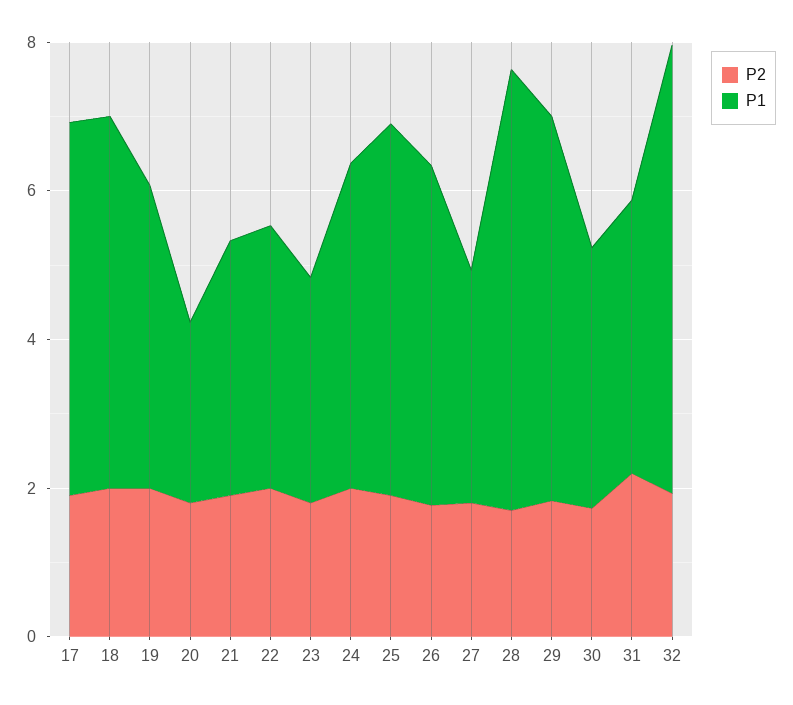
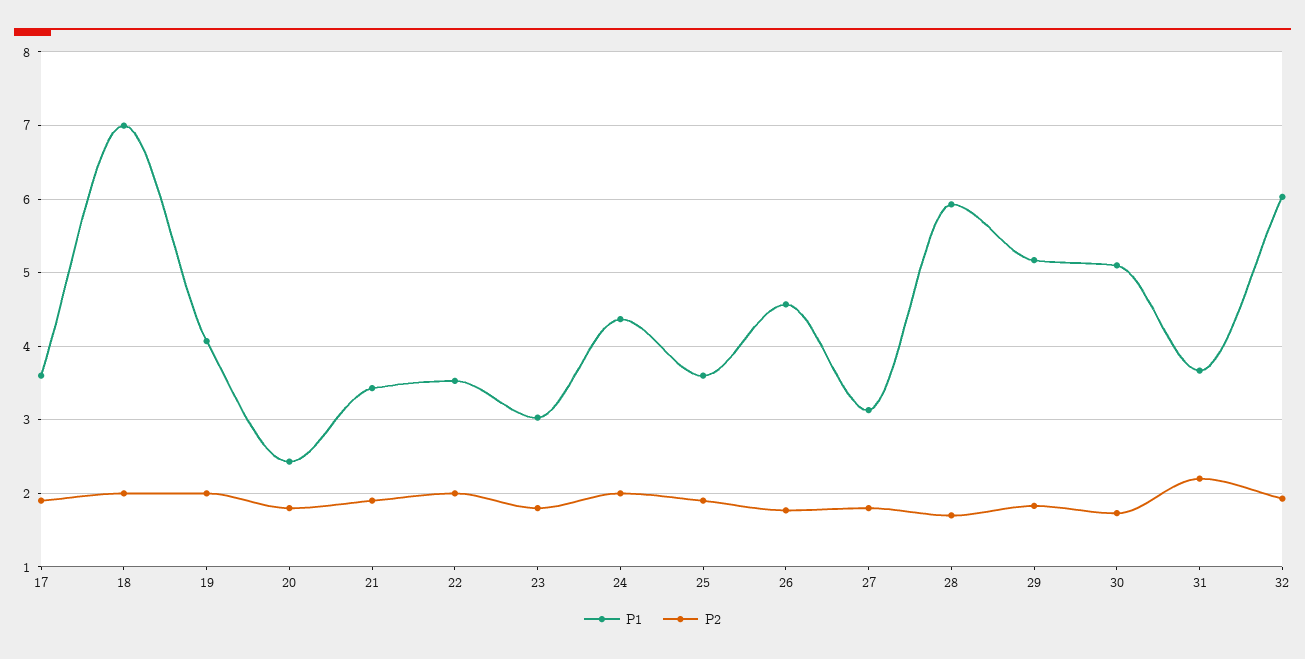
  {
    "P2": {
      "17": 1.9,
      "18": 2,
      "19": 2,
      "20": 1.8,
      "21": 1.9,
      "22": 2,
      "23": 1.8,
      "24": 2,
      "25": 1.9,
      "26": 1.8,
      "27": 1.8,
      "28": 1.7,
      "29": 1.8,
      "30": 1.7,
      "31": 2.2,
      "32": 1.9
    },
    "P1": {
-     "17": 5,
+     "17": 3.6,
-     "18": 5,
+     "18": 7,
      "19": 4.1,
      "20": 2.4,
      "21": 3.4,
      "22": 3.5,
      "23": 3,
      "24": 4.4,
-     "25": 5,
+     "25": 3.6,
      "26": 4.6,
      "27": 3.1,
      "28": 5.9,
      "29": 5.2,
-     "30": 3.5,
+     "30": 5.1,
      "31": 3.7,
      "32": 6
    }
  }

